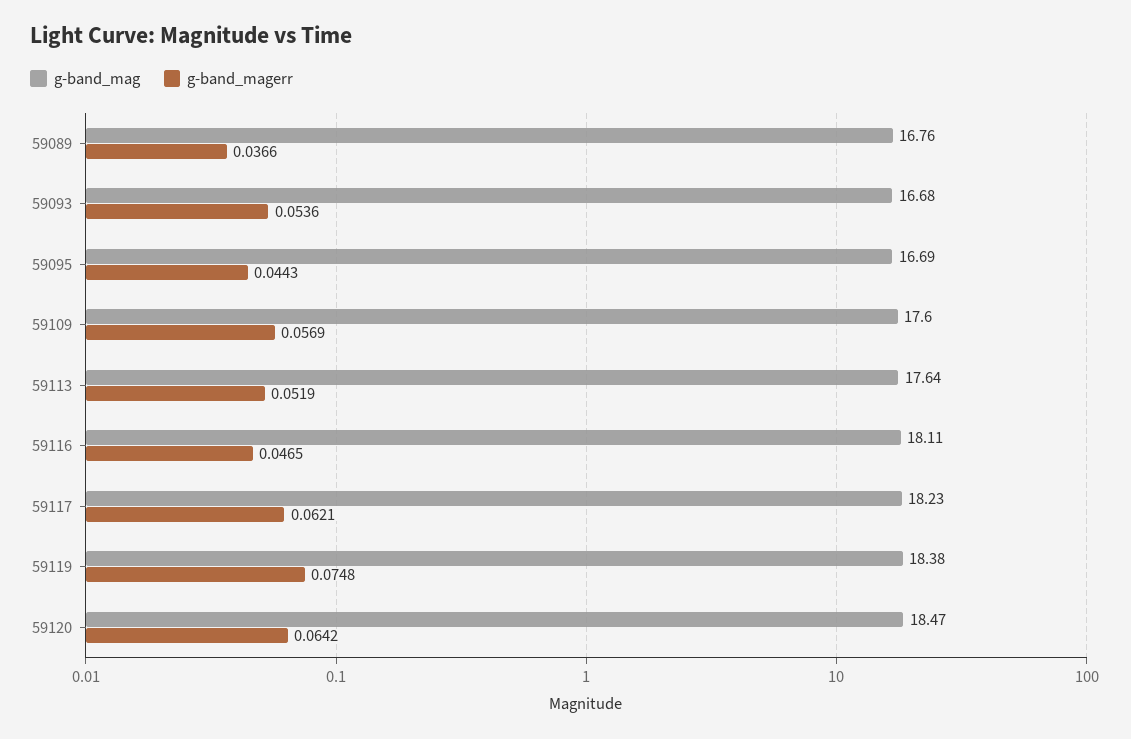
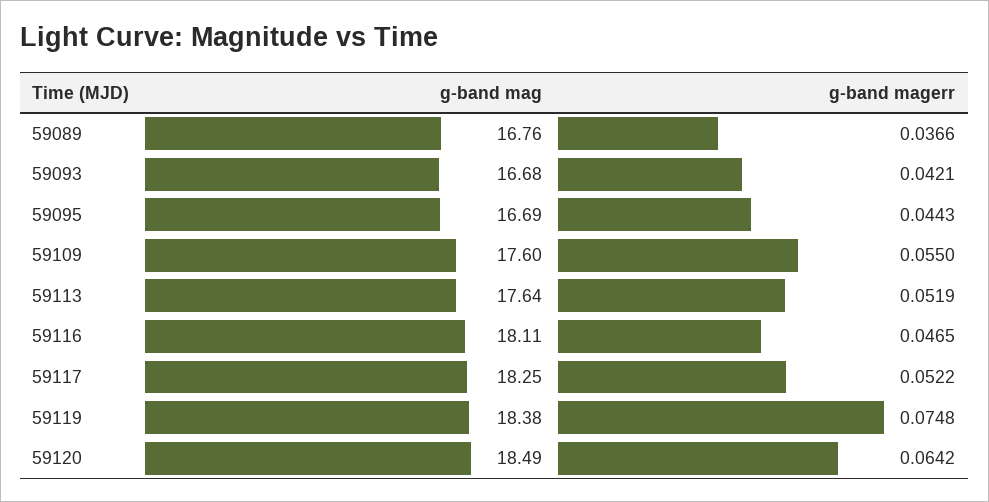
  {
    "g-band_mag": {
      "59089": 16.76,
      "59093": 16.68,
      "59095": 16.69,
      "59109": 17.6,
      "59113": 17.64,
      "59116": 18.11,
-     "59117": 18.23,
+     "59117": 18.25,
      "59119": 18.38,
-     "59120": 18.47
+     "59120": 18.49
    },
    "g-band_magerr": {
      "59089": 0.0366,
-     "59093": 0.0536,
+     "59093": 0.0421,
      "59095": 0.0443,
-     "59109": 0.0569,
+     "59109": 0.055,
      "59113": 0.0519,
      "59116": 0.0465,
-     "59117": 0.0621,
+     "59117": 0.0522,
      "59119": 0.0748,
      "59120": 0.0642
    }
  }

